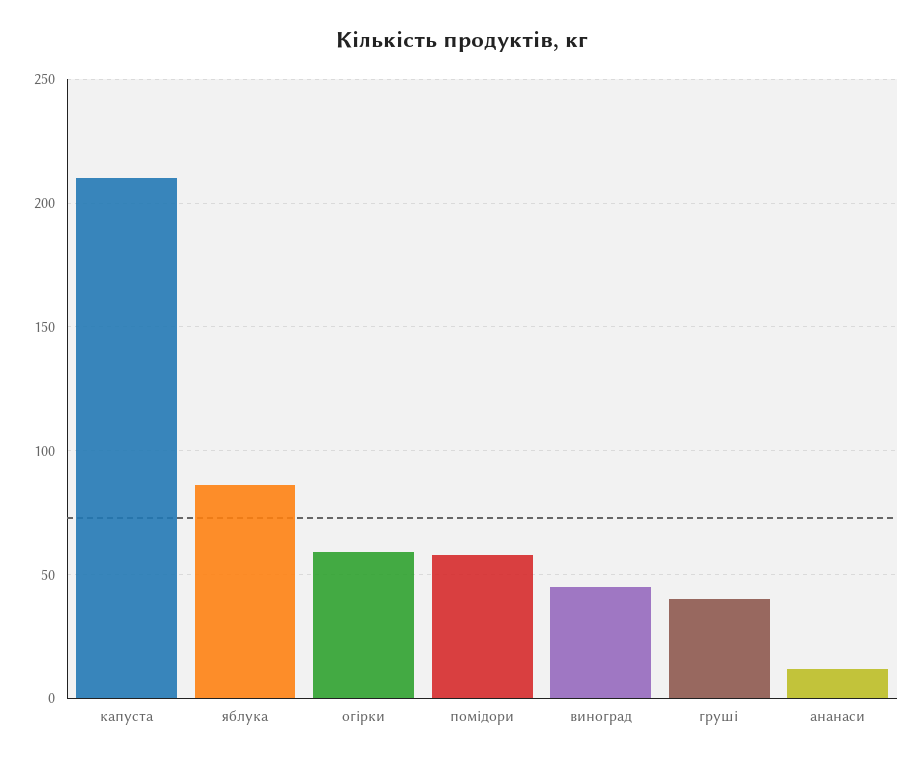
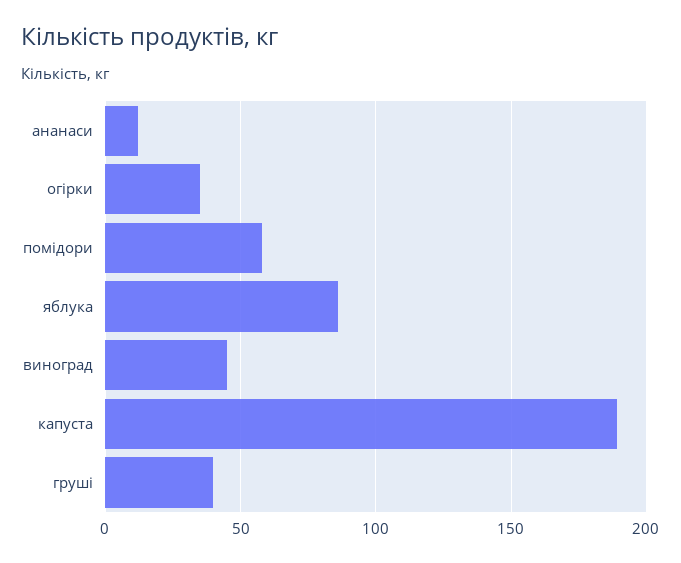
  {
-   "капуста": 210,
+   "капуста": 190,
    "яблука": 85,
-   "огірки": 60,
+   "огірки": 35,
    "помідори": 60,
    "виноград": 45,
    "груші": 40,
    "ананаси": 10
  }

